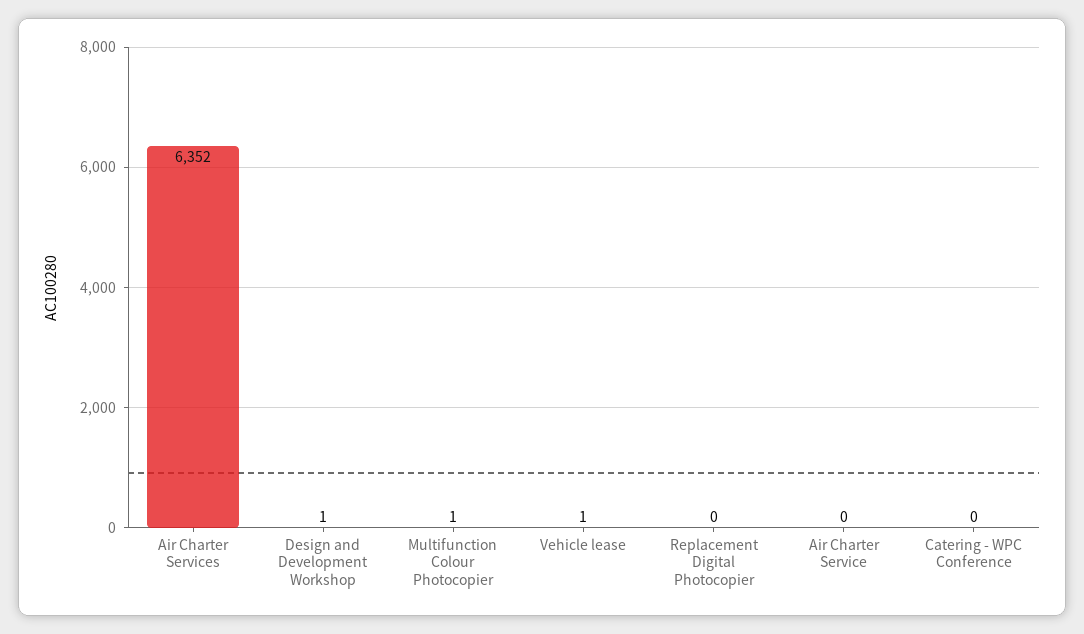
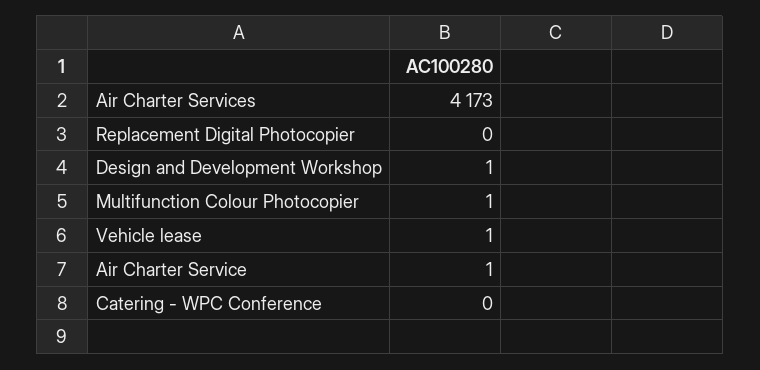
  {
-   "Air Charter Services": 6352,
+   "Air Charter Services": 4173,
    "Design and Development Workshop": 1,
    "Multifunction Colour Photocopier": 1,
    "Vehicle lease": 1,
    "Replacement Digital Photocopier": 0,
-   "Air Charter Service": 0,
+   "Air Charter Service": 1,
    "Catering - WPC Conference": 0
  }

